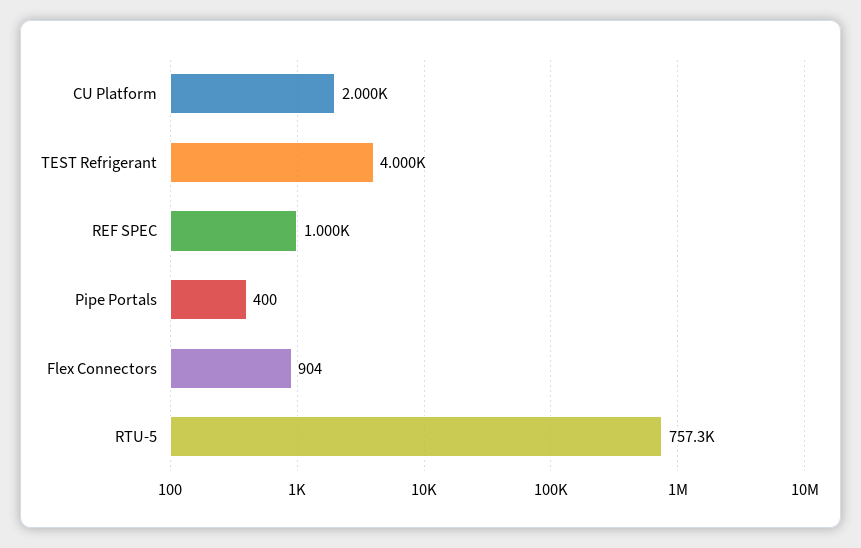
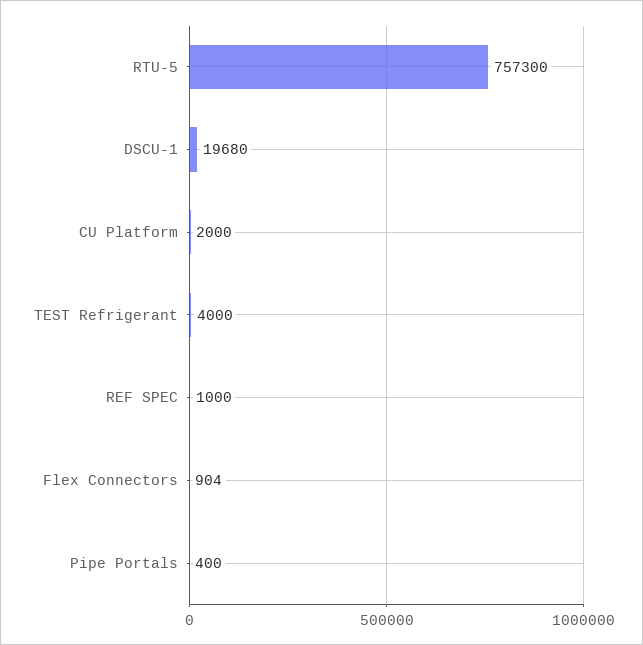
  {
    "CU Platform": 2000,
    "TEST Refrigerant": 4000,
    "REF SPEC": 1000,
    "Pipe Portals": 400,
    "Flex Connectors": 904,
-   "RTU-5": 757300
+   "RTU-5": 757300,
+   "DSCU-1": 19680
  }

